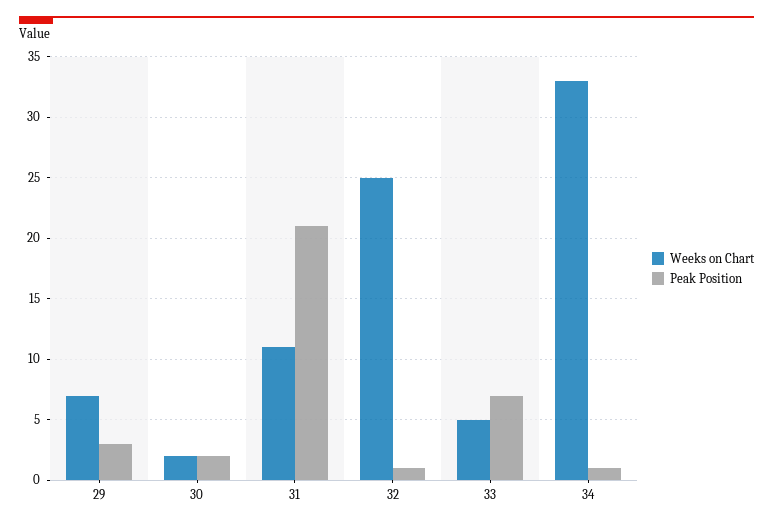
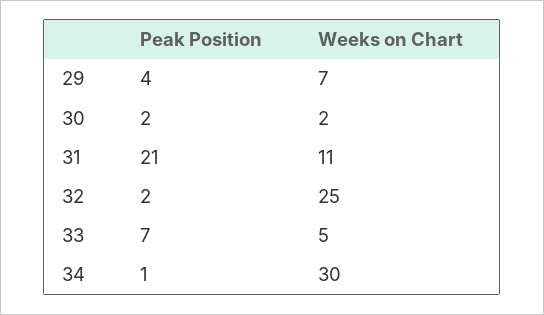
  {
    "Weeks on Chart": {
      "29": 7,
      "30": 2,
      "31": 11,
      "32": 25,
      "33": 5,
-     "34": 33
+     "34": 30
    },
    "Peak Position": {
-     "29": 3,
+     "29": 4,
      "30": 2,
      "31": 21,
-     "32": 1,
+     "32": 2,
      "33": 7,
      "34": 1
    }
  }

